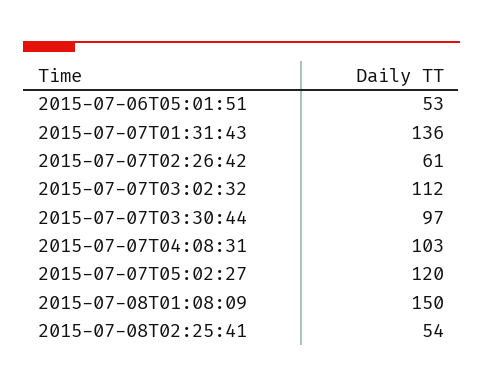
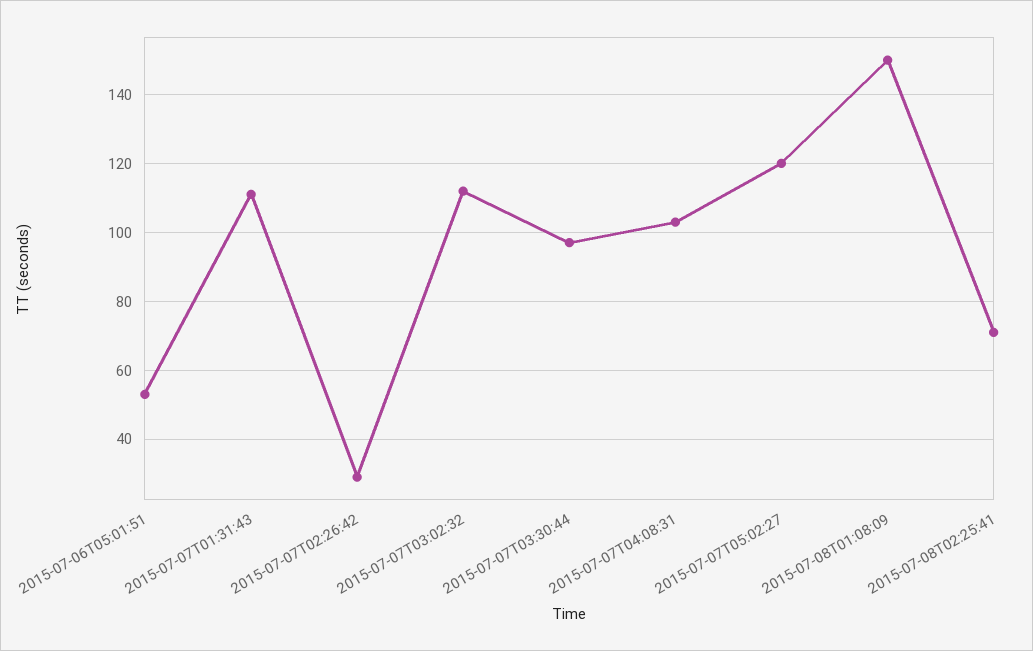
  {
    "2015-07-06T05:01:51": 53,
-   "2015-07-07T01:31:43": 136,
+   "2015-07-07T01:31:43": 110,
-   "2015-07-07T02:26:42": 61,
+   "2015-07-07T02:26:42": 30,
    "2015-07-07T03:02:32": 112,
    "2015-07-07T03:30:44": 97,
    "2015-07-07T04:08:31": 103,
    "2015-07-07T05:02:27": 120,
    "2015-07-08T01:08:09": 150,
-   "2015-07-08T02:25:41": 54
+   "2015-07-08T02:25:41": 70
  }

